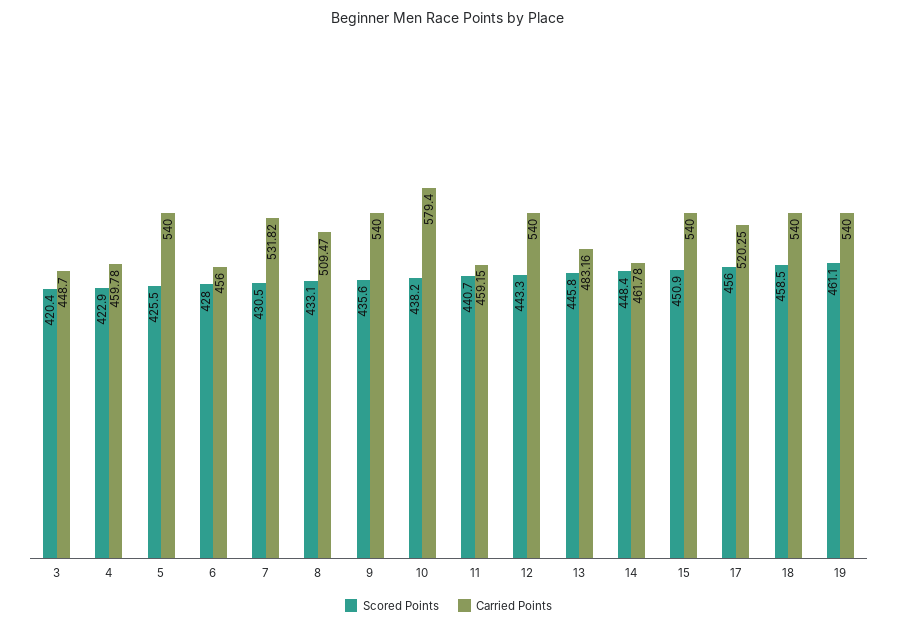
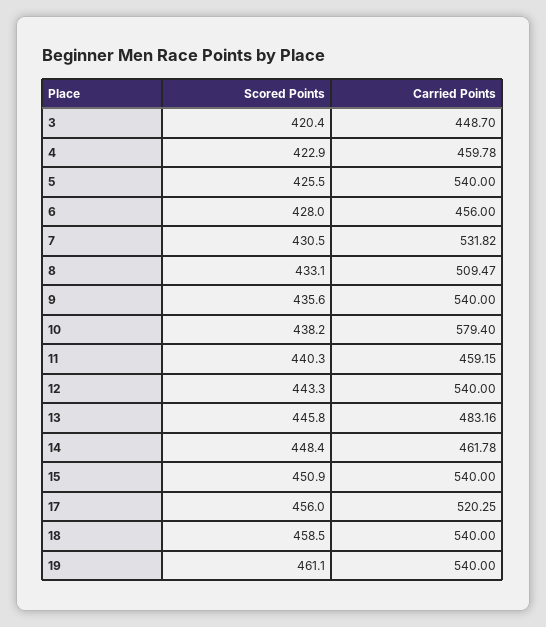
  {
    "Scored Points": {
      "3": 420.4,
      "4": 422.9,
      "5": 425.5,
      "6": 428,
      "7": 430.5,
      "8": 433.1,
      "9": 435.6,
      "10": 438.2,
-     "11": 440.7,
+     "11": 440.3,
      "12": 443.3,
      "13": 445.8,
      "14": 448.4,
      "15": 450.9,
      "17": 456,
      "18": 458.5,
      "19": 461.1
    },
    "Carried Points": {
      "3": 448.7,
      "4": 459.78,
      "5": 540,
      "6": 456,
      "7": 531.82,
      "8": 509.47,
      "9": 540,
      "10": 579.4,
      "11": 459.15,
      "12": 540,
      "13": 483.16,
      "14": 461.78,
      "15": 540,
      "17": 520.25,
      "18": 540,
      "19": 540
    }
  }

